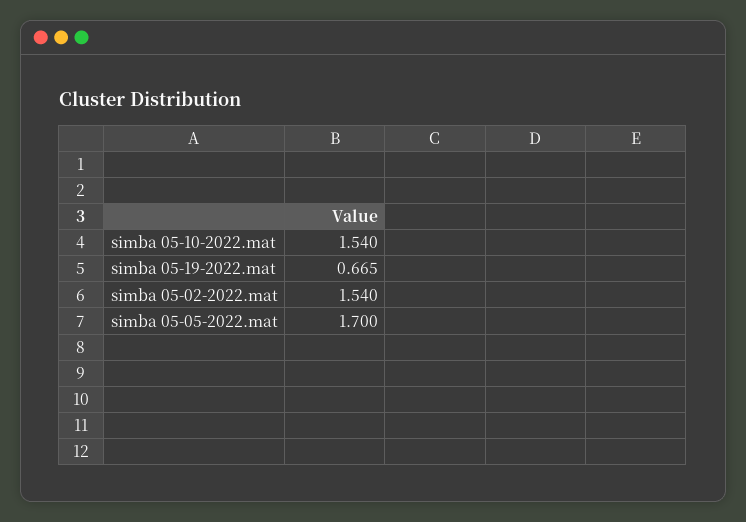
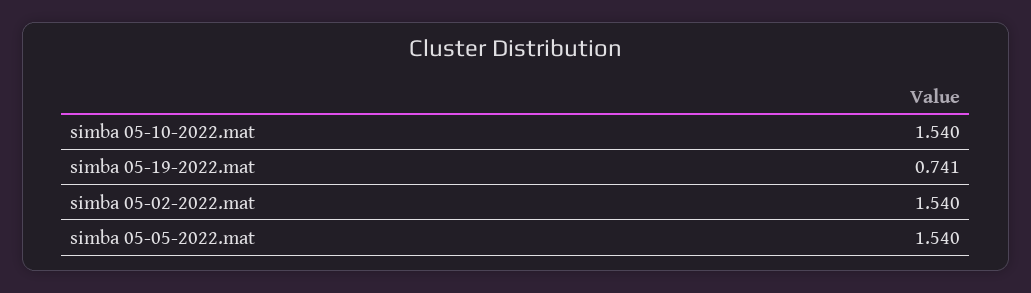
  {
    "simba 05-10-2022.mat": 1.54,
-   "simba 05-19-2022.mat": 0.665,
+   "simba 05-19-2022.mat": 0.741,
    "simba 05-02-2022.mat": 1.54,
-   "simba 05-05-2022.mat": 1.7
+   "simba 05-05-2022.mat": 1.54
  }

